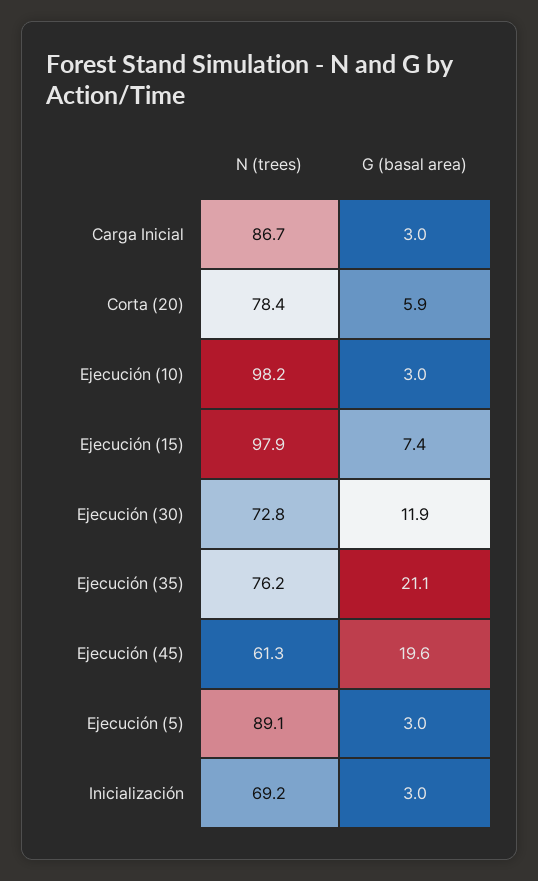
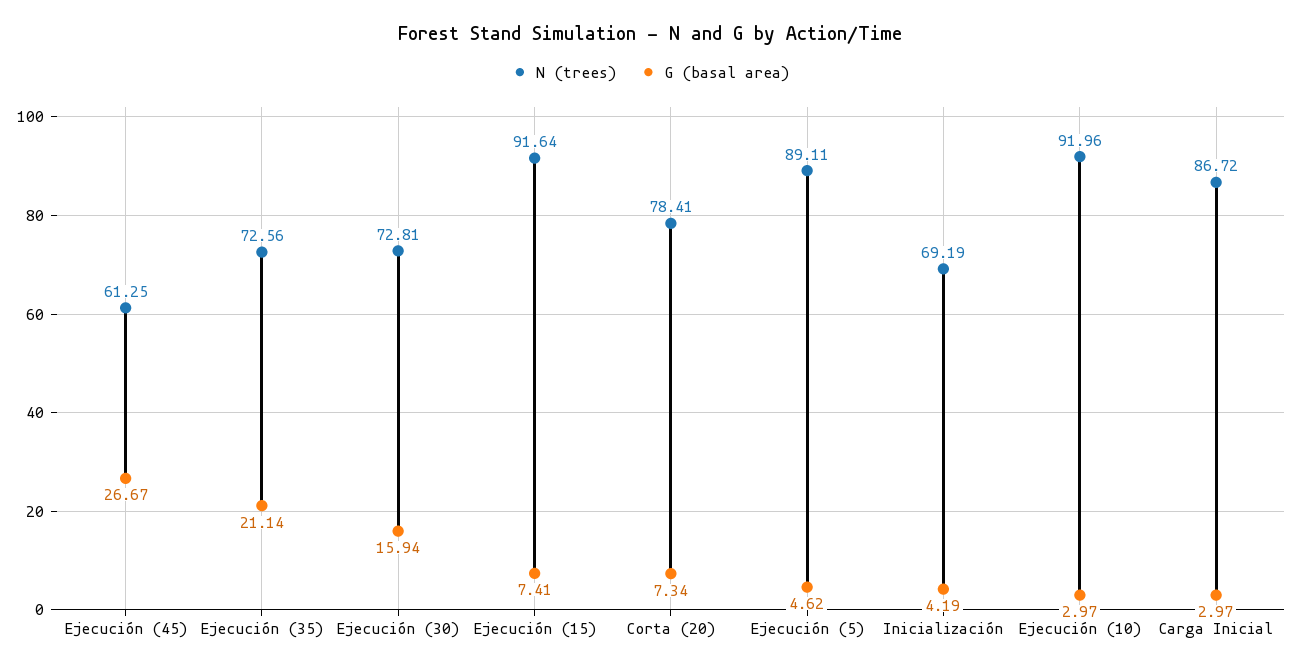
  {
    "N (trees)": {
      "Carga Inicial": 86.72,
      "Corta (20)": 78.41,
-     "Ejecución (10)": 98.2,
+     "Ejecución (10)": 91.96,
-     "Ejecución (15)": 97.9,
+     "Ejecución (15)": 91.64,
      "Ejecución (30)": 72.81,
-     "Ejecución (35)": 76.2,
+     "Ejecución (35)": 72.56,
      "Ejecución (45)": 61.25,
      "Ejecución (5)": 89.11,
      "Inicialización": 69.19
    },
    "G (basal area)": {
      "Carga Inicial": 2.97,
-     "Corta (20)": 5.9,
+     "Corta (20)": 7.34,
      "Ejecución (10)": 2.97,
      "Ejecución (15)": 7.41,
-     "Ejecución (30)": 11.9,
+     "Ejecución (30)": 15.94,
      "Ejecución (35)": 21.14,
-     "Ejecución (45)": 19.6,
+     "Ejecución (45)": 26.67,
-     "Ejecución (5)": 3,
+     "Ejecución (5)": 4.62,
-     "Inicialización": 3
+     "Inicialización": 4.19
    }
  }

